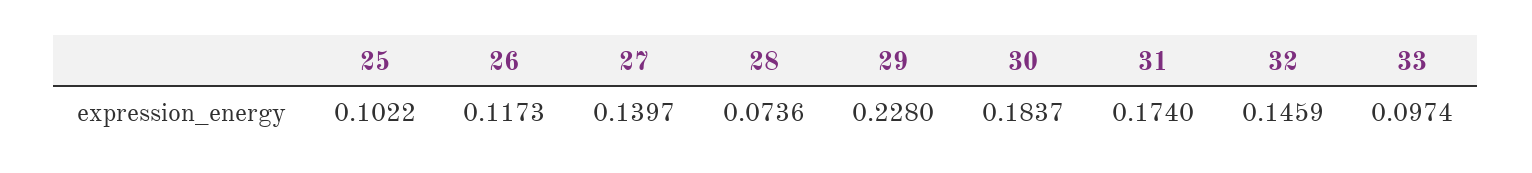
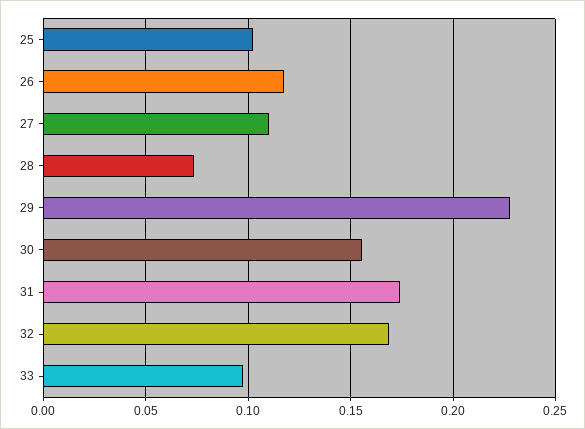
  {
    "25": 0.1022,
    "26": 0.1173,
-   "27": 0.1397,
+   "27": 0.11,
    "28": 0.0736,
    "29": 0.228,
-   "30": 0.1837,
+   "30": 0.155,
    "31": 0.174,
-   "32": 0.1459,
+   "32": 0.17,
    "33": 0.0974
  }

